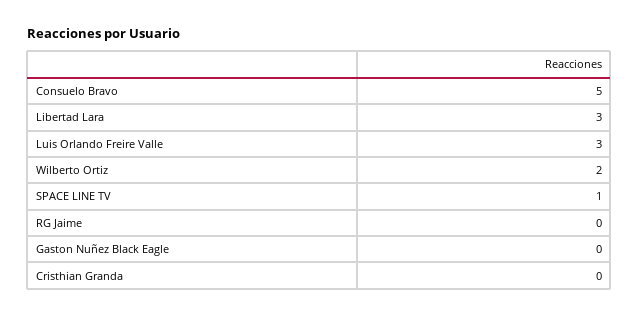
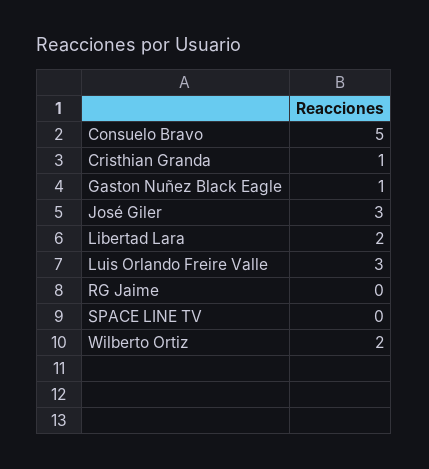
  {
    "Consuelo Bravo": 5,
-   "Libertad Lara": 3,
+   "Libertad Lara": 2,
    "Luis Orlando Freire Valle": 3,
    "Wilberto Ortiz": 2,
-   "SPACE LINE TV": 1,
+   "SPACE LINE TV": 0,
    "RG Jaime": 0,
-   "Gaston Nuñez Black Eagle": 0,
+   "Gaston Nuñez Black Eagle": 1,
-   "Cristhian Granda": 0
+   "Cristhian Granda": 1,
+   "José Giler": 3
  }

